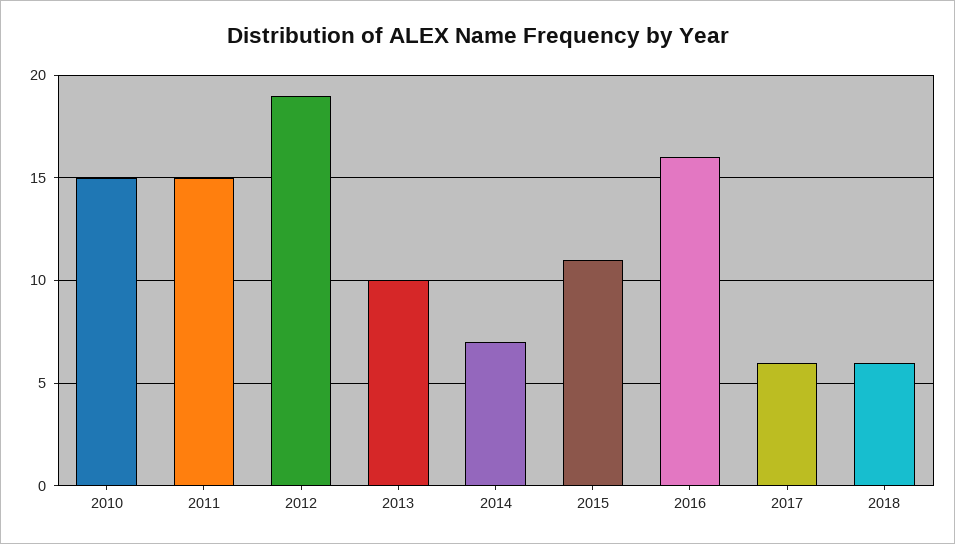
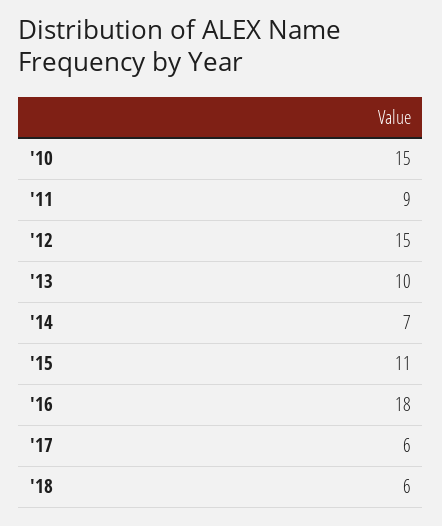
  {
    "2010": 15,
-   "2011": 15,
+   "2011": 9,
-   "2012": 19,
+   "2012": 15,
    "2013": 10,
    "2014": 7,
    "2015": 11,
-   "2016": 16,
+   "2016": 18,
    "2017": 6,
    "2018": 6
  }

